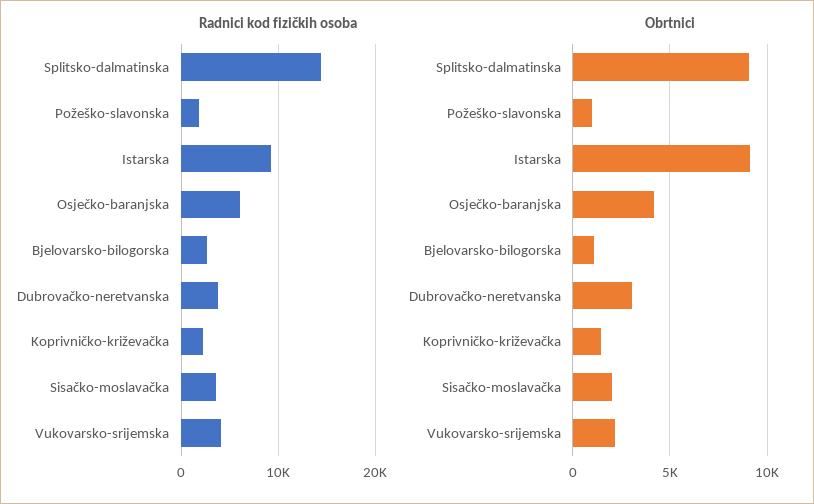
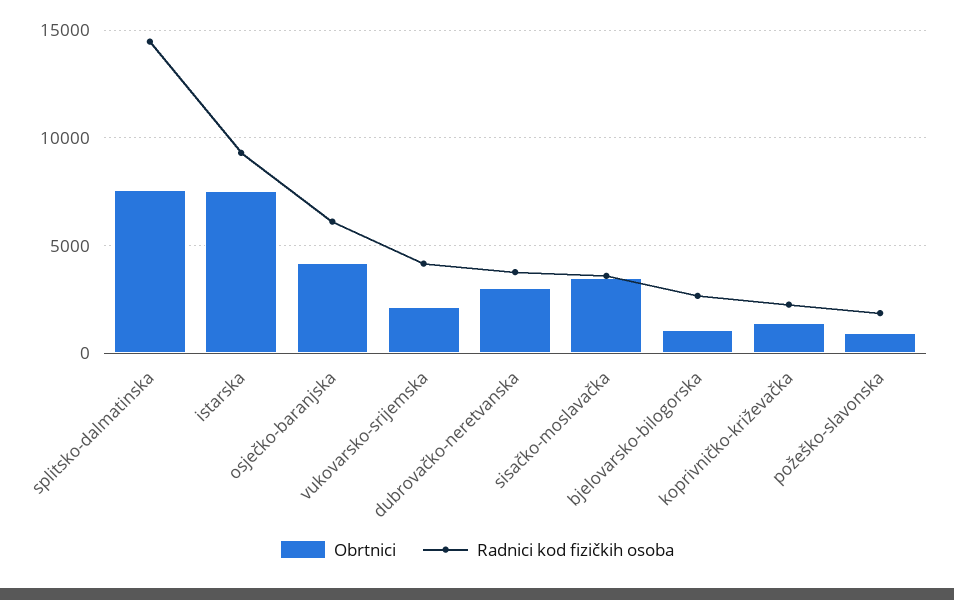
  {
    "Radnici kod fizičkih osoba": {
      "Splitsko-dalmatinska": 14500,
      "Požeško-slavonska": 2000,
      "Istarska": 9500,
      "Osječko-baranjska": 6000,
      "Bjelovarsko-bilogorska": 2500,
      "Dubrovačko-neretvanska": 4000,
      "Koprivničko-križevačka": 2500,
      "Sisačko-moslavačka": 3500,
      "Vukovarsko-srijemska": 4000
    },
    "Obrtnici": {
-     "Splitsko-dalmatinska": 9000,
+     "Splitsko-dalmatinska": 7500,
      "Požeško-slavonska": 1000,
-     "Istarska": 9000,
+     "Istarska": 7500,
      "Osječko-baranjska": 4000,
      "Bjelovarsko-bilogorska": 1000,
      "Dubrovačko-neretvanska": 3000,
      "Koprivničko-križevačka": 1500,
-     "Sisačko-moslavačka": 2000,
+     "Sisačko-moslavačka": 3500,
      "Vukovarsko-srijemska": 2000
    }
  }

